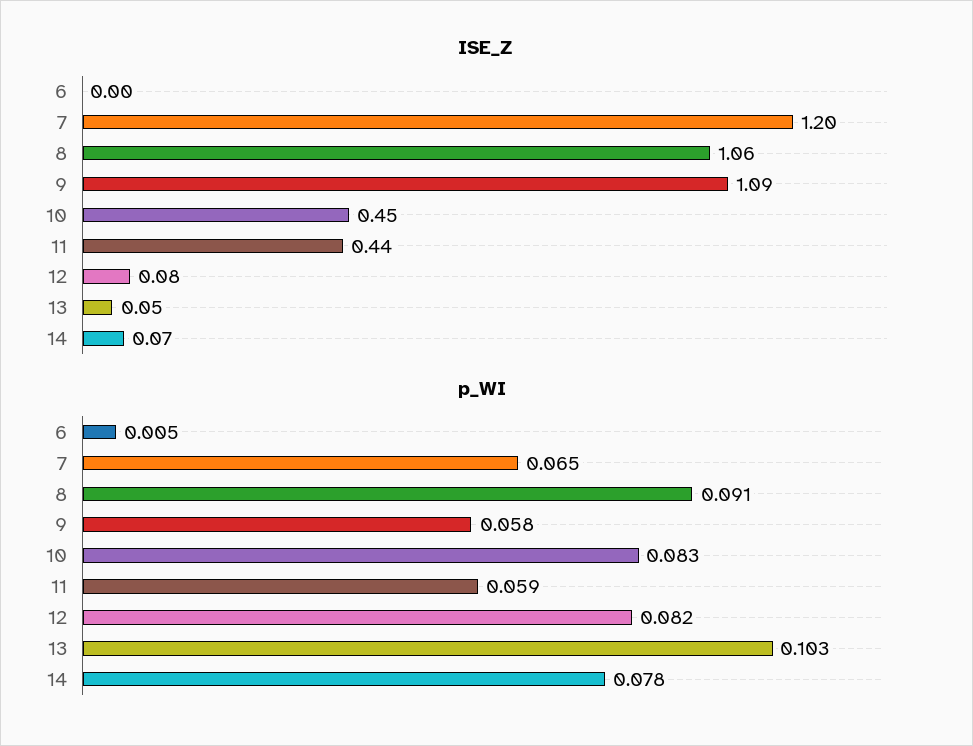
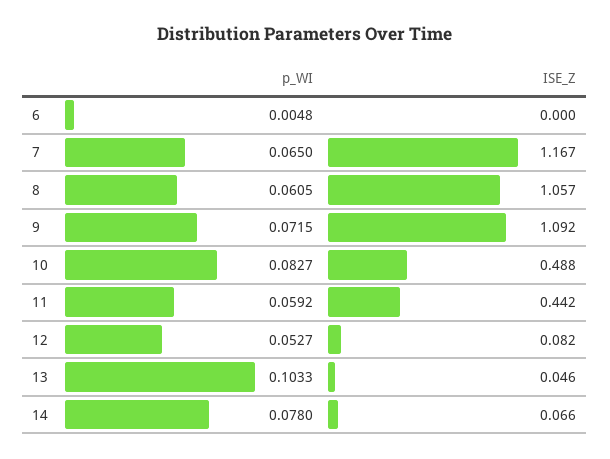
  {
    "ISE_Z": {
      "6": 0,
-     "7": 1.2,
+     "7": 1.167,
      "8": 1.057,
      "9": 1.092,
-     "10": 0.45,
+     "10": 0.488,
      "11": 0.442,
      "12": 0.082,
      "13": 0.046,
      "14": 0.066
    },
    "p_WI": {
      "6": 0.0048,
      "7": 0.065,
-     "8": 0.091,
+     "8": 0.0605,
-     "9": 0.058,
+     "9": 0.0715,
      "10": 0.0827,
      "11": 0.0592,
-     "12": 0.082,
+     "12": 0.0527,
      "13": 0.1033,
      "14": 0.078
    }
  }

